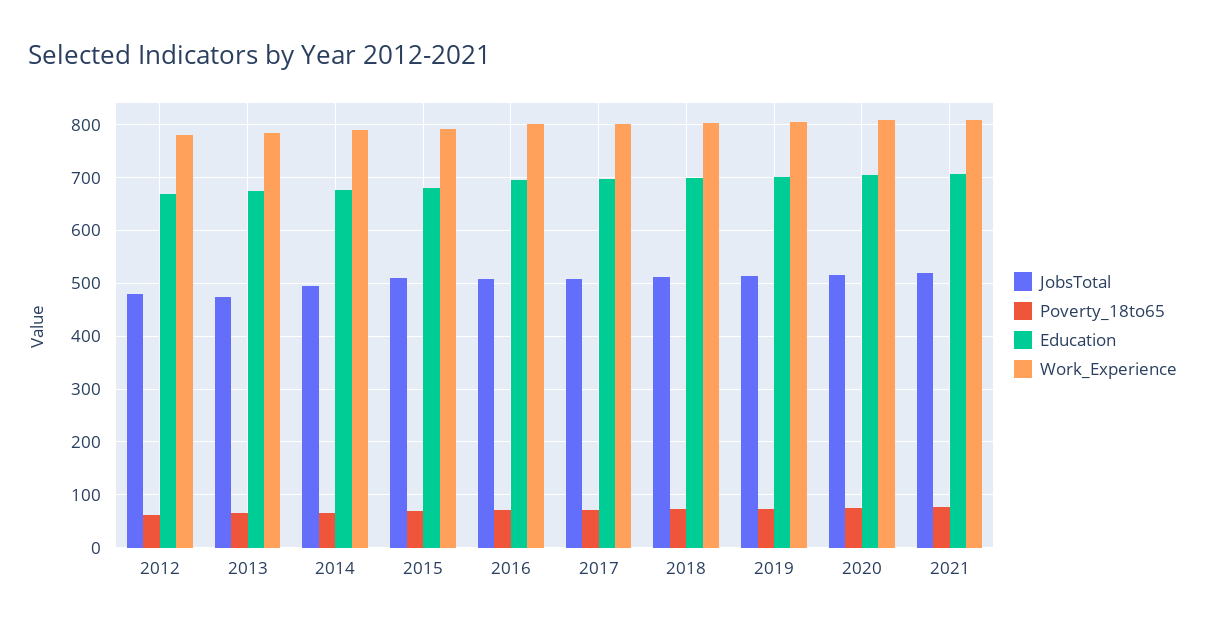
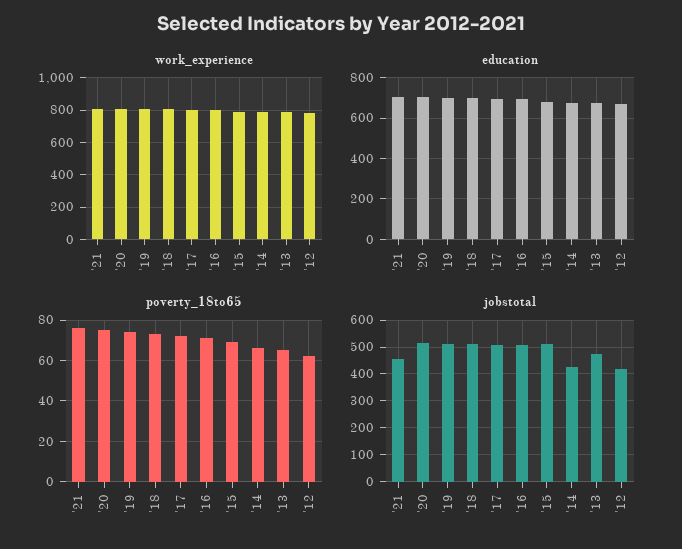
  {
    "JobsTotal": {
-     "2012": 480,
+     "2012": 425,
      "2013": 480,
-     "2014": 500,
+     "2014": 425,
      "2015": 520,
      "2016": 500,
      "2017": 500,
      "2018": 520,
      "2019": 520,
      "2020": 520,
-     "2021": 520
+     "2021": 450
    },
    "Poverty_18to65": {
      "2012": 60,
      "2013": 65,
      "2014": 65,
      "2015": 70,
      "2016": 70,
      "2017": 70,
      "2018": 75,
      "2019": 75,
      "2020": 75,
      "2021": 75
    },
    "Education": {
      "2012": 660,
      "2013": 680,
      "2014": 680,
      "2015": 680,
      "2016": 700,
      "2017": 700,
      "2018": 700,
      "2019": 700,
      "2020": 700,
      "2021": 700
    },
    "Work_Experience": {
      "2012": 780,
      "2013": 780,
      "2014": 780,
      "2015": 800,
      "2016": 800,
      "2017": 800,
      "2018": 800,
      "2019": 800,
      "2020": 800,
      "2021": 800
    }
  }

